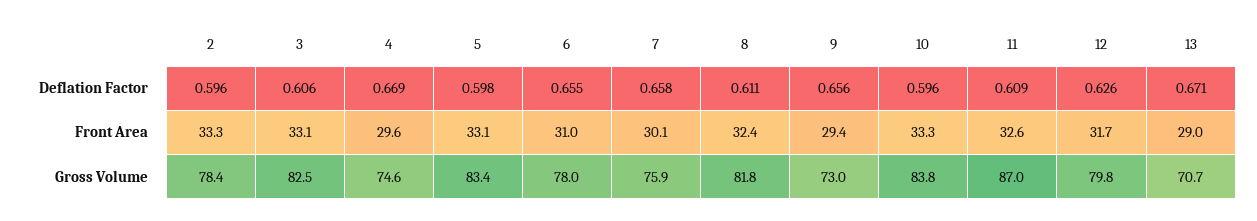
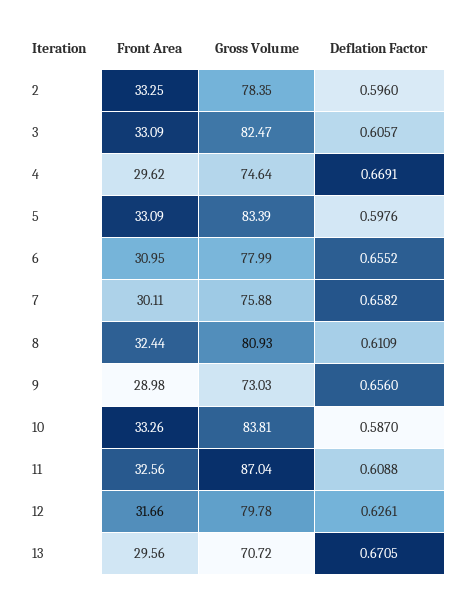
  {
    "2": {
      "Deflation Factor": 0.596,
      "Front Area": 33.25,
      "Gross Volume": 78.35
    },
    "3": {
      "Deflation Factor": 0.6057,
      "Front Area": 33.09,
      "Gross Volume": 82.47
    },
    "4": {
      "Deflation Factor": 0.6691,
      "Front Area": 29.62,
      "Gross Volume": 74.64
    },
    "5": {
      "Deflation Factor": 0.5976,
      "Front Area": 33.09,
      "Gross Volume": 83.39
    },
    "6": {
      "Deflation Factor": 0.6552,
      "Front Area": 30.95,
      "Gross Volume": 77.99
    },
    "7": {
      "Deflation Factor": 0.6582,
      "Front Area": 30.11,
      "Gross Volume": 75.88
    },
    "8": {
      "Deflation Factor": 0.6109,
      "Front Area": 32.44,
-     "Gross Volume": 81.8
+     "Gross Volume": 80.93
    },
    "9": {
      "Deflation Factor": 0.656,
-     "Front Area": 29.4,
+     "Front Area": 28.98,
      "Gross Volume": 73.03
    },
    "10": {
-     "Deflation Factor": 0.596,
+     "Deflation Factor": 0.587,
      "Front Area": 33.26,
      "Gross Volume": 83.81
    },
    "11": {
      "Deflation Factor": 0.6088,
      "Front Area": 32.56,
      "Gross Volume": 87.04
    },
    "12": {
      "Deflation Factor": 0.6261,
      "Front Area": 31.66,
      "Gross Volume": 79.78
    },
    "13": {
      "Deflation Factor": 0.6705,
-     "Front Area": 29,
+     "Front Area": 29.56,
      "Gross Volume": 70.72
    }
  }

